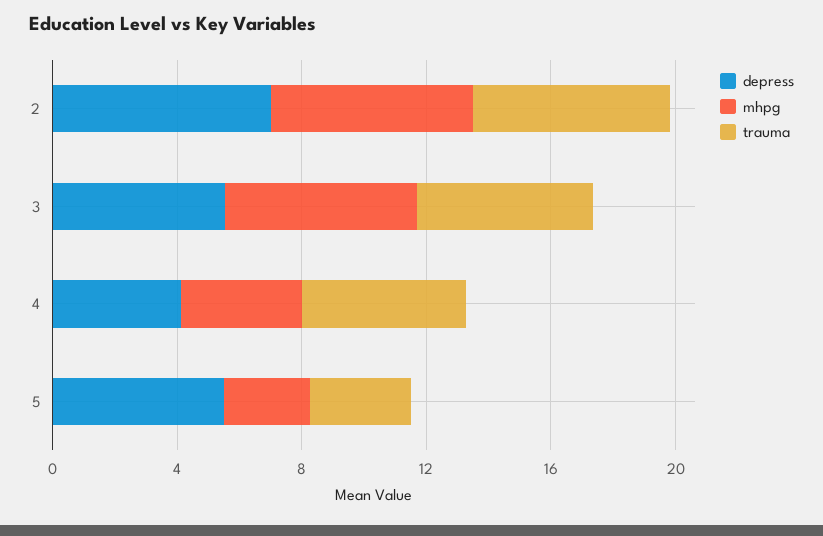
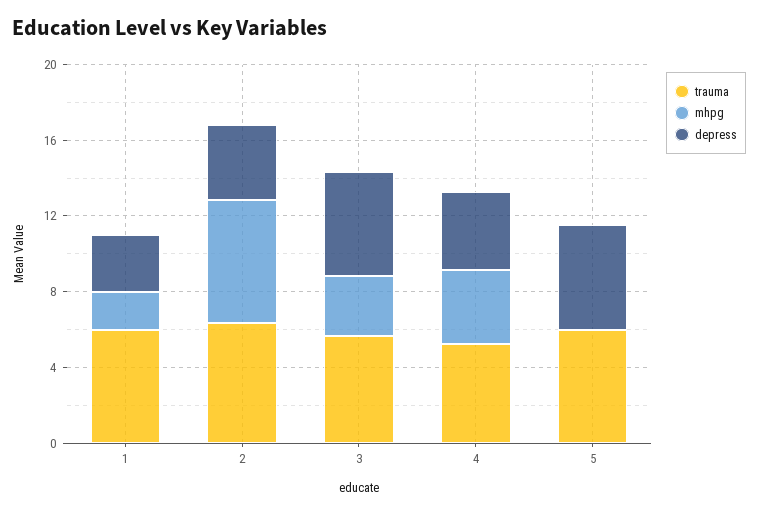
  {
    "depress": {
-     "2": 7,
+     "2": 4,
      "3": 6,
      "4": 4,
-     "5": 6
+     "5": 6,
+     "1": 3
    },
    "mhpg": {
      "2": 7,
-     "3": 6,
+     "3": 3,
      "4": 4,
-     "5": 3
+     "5": 0,
+     "1": 2
    },
    "trauma": {
      "2": 6,
      "3": 6,
      "4": 5,
-     "5": 3
+     "5": 6,
+     "1": 6
    }
  }

